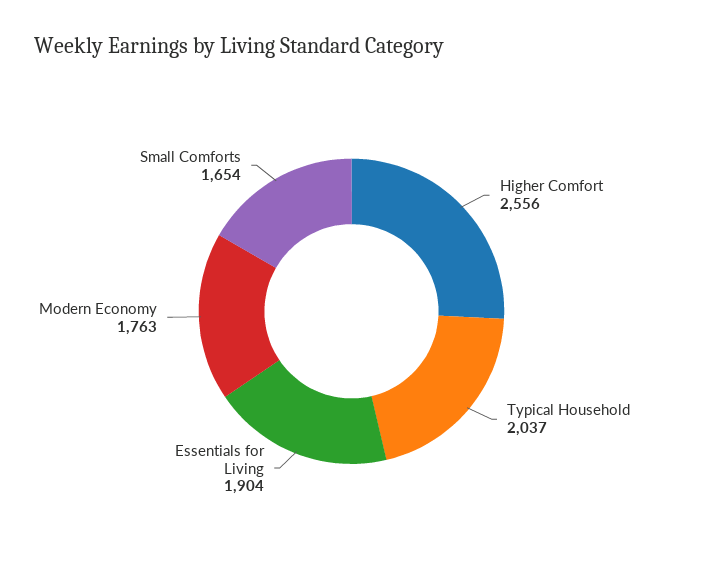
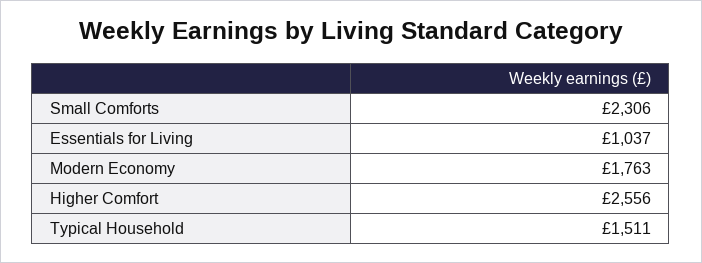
  {
    "Higher Comfort": 2556,
-   "Typical Household": 2037,
+   "Typical Household": 1511,
-   "Essentials for Living": 1904,
+   "Essentials for Living": 1037,
    "Modern Economy": 1763,
-   "Small Comforts": 1654
+   "Small Comforts": 2306
  }

